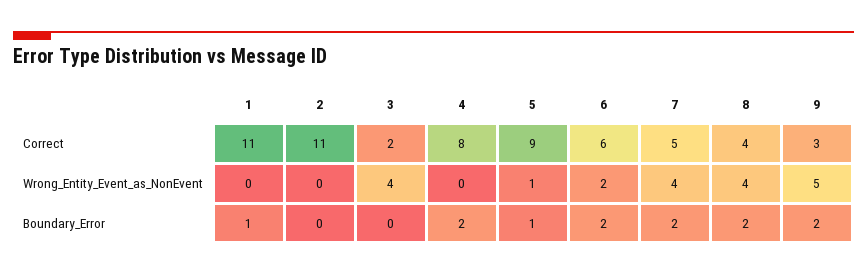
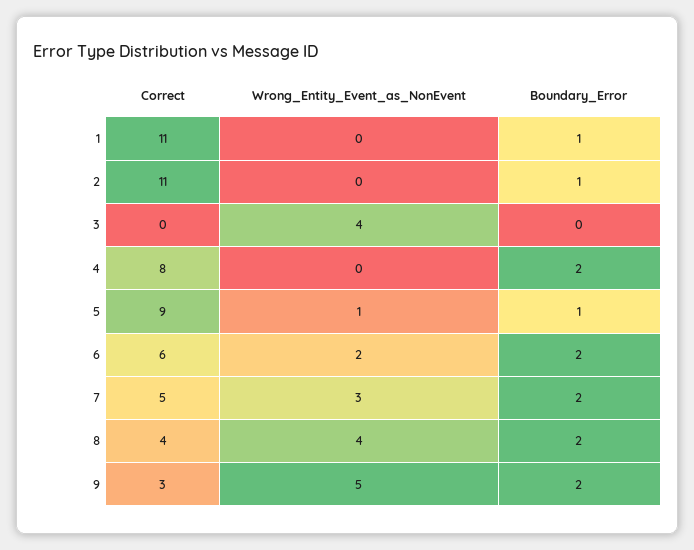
  {
    "1": {
      "Correct": 11,
      "Wrong_Entity_Event_as_NonEvent": 0,
      "Boundary_Error": 1
    },
    "2": {
      "Correct": 11,
      "Wrong_Entity_Event_as_NonEvent": 0,
-     "Boundary_Error": 0
+     "Boundary_Error": 1
    },
    "3": {
-     "Correct": 2,
+     "Correct": 0,
      "Wrong_Entity_Event_as_NonEvent": 4,
      "Boundary_Error": 0
    },
    "4": {
      "Correct": 8,
      "Wrong_Entity_Event_as_NonEvent": 0,
      "Boundary_Error": 2
    },
    "5": {
      "Correct": 9,
      "Wrong_Entity_Event_as_NonEvent": 1,
      "Boundary_Error": 1
    },
    "6": {
      "Correct": 6,
      "Wrong_Entity_Event_as_NonEvent": 2,
      "Boundary_Error": 2
    },
    "7": {
      "Correct": 5,
-     "Wrong_Entity_Event_as_NonEvent": 4,
+     "Wrong_Entity_Event_as_NonEvent": 3,
      "Boundary_Error": 2
    },
    "8": {
      "Correct": 4,
      "Wrong_Entity_Event_as_NonEvent": 4,
      "Boundary_Error": 2
    },
    "9": {
      "Correct": 3,
      "Wrong_Entity_Event_as_NonEvent": 5,
      "Boundary_Error": 2
    }
  }

